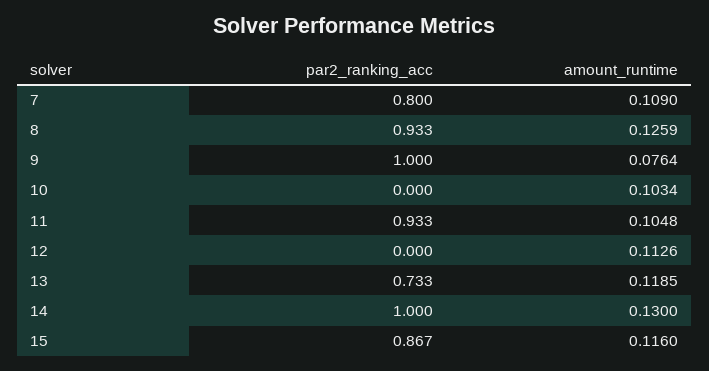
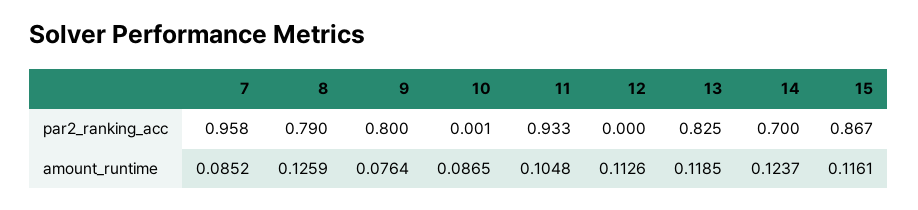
  {
    "par2_ranking_acc": {
-     "7": 0.8,
+     "7": 0.958,
-     "8": 0.933,
+     "8": 0.79,
-     "9": 1,
+     "9": 0.8,
-     "10": 0,
+     "10": 0.001,
      "11": 0.933,
      "12": 0,
-     "13": 0.733,
+     "13": 0.825,
-     "14": 1,
+     "14": 0.7,
      "15": 0.867
    },
    "amount_runtime": {
-     "7": 0.109,
+     "7": 0.0852,
      "8": 0.1259,
      "9": 0.0764,
-     "10": 0.1034,
+     "10": 0.0865,
      "11": 0.1048,
      "12": 0.1126,
      "13": 0.1185,
-     "14": 0.13,
+     "14": 0.1237,
-     "15": 0.116
+     "15": 0.1161
    }
  }

